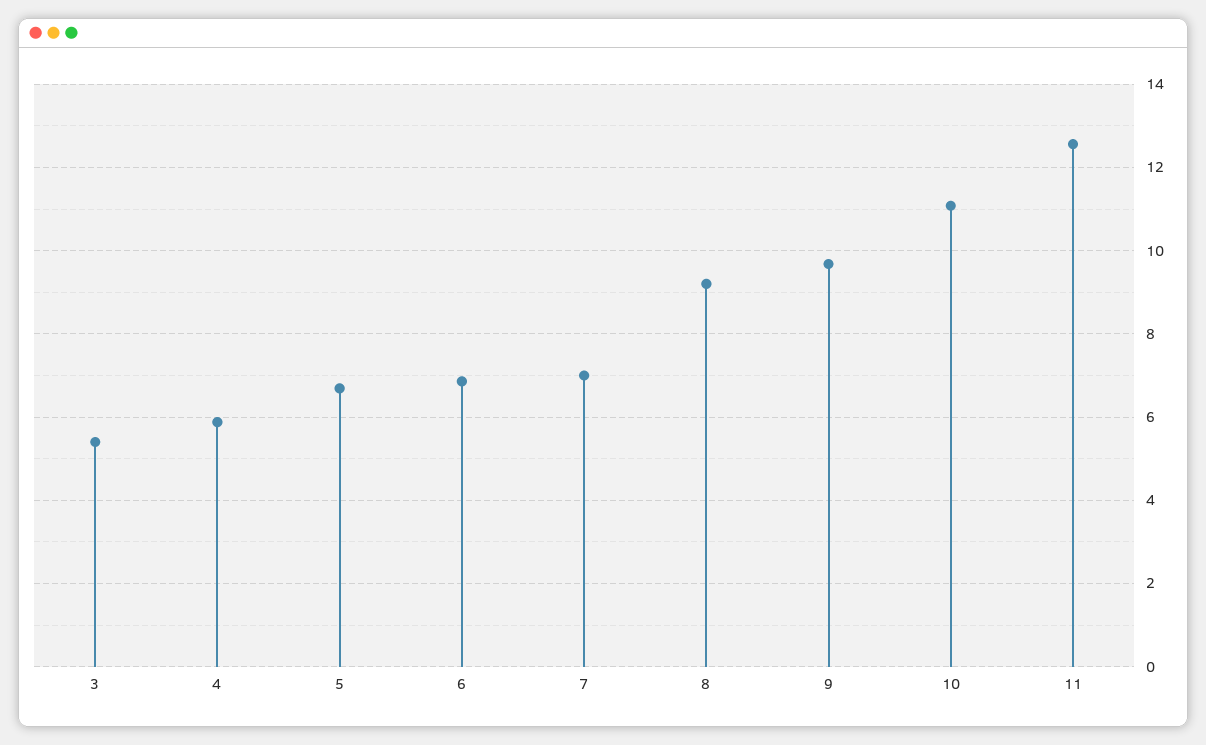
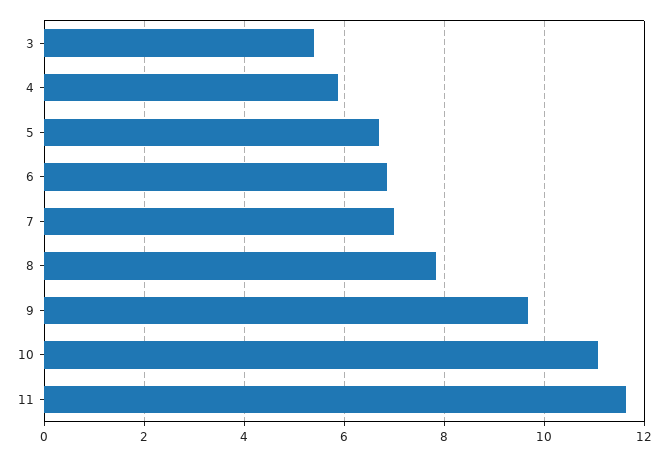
  {
    "3": 5.4,
    "4": 5.8,
    "5": 6.6,
    "6": 6.8,
    "7": 7,
-   "8": 9.2,
+   "8": 7.8,
    "9": 9.6,
    "10": 11,
-   "11": 12.6
+   "11": 11.6
  }

